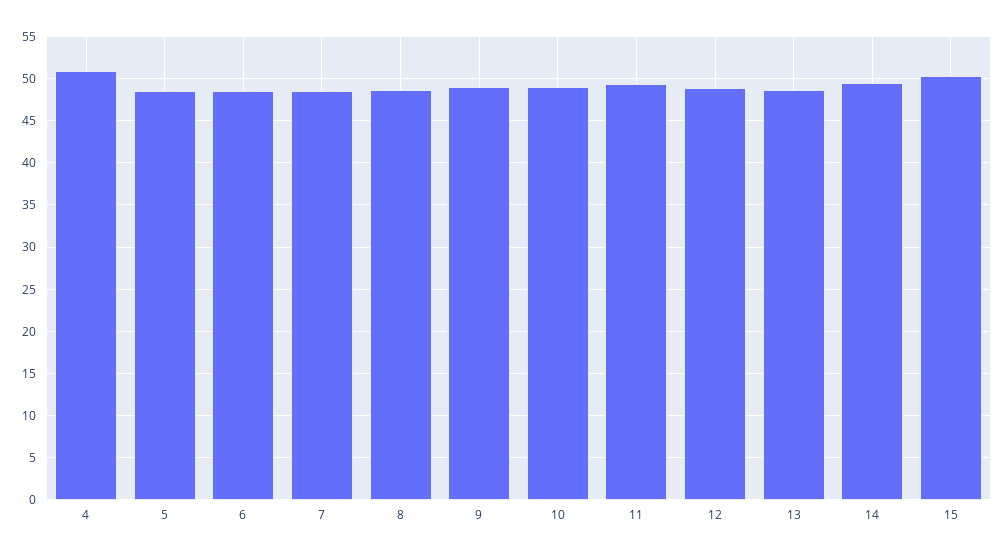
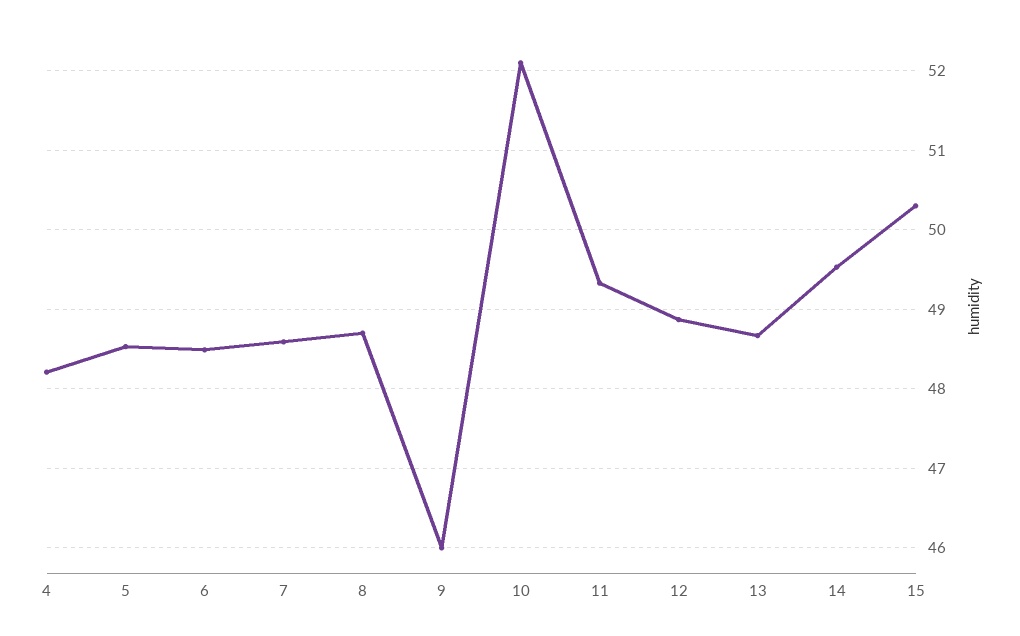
  {
-   "4": 51,
+   "4": 48.2,
    "5": 48.5,
    "6": 48.5,
    "7": 48.6,
    "8": 48.7,
-   "9": 49,
+   "9": 46,
-   "10": 49,
+   "10": 52.1,
    "11": 49.3,
    "12": 48.9,
    "13": 48.7,
    "14": 49.5,
    "15": 50.3
  }

